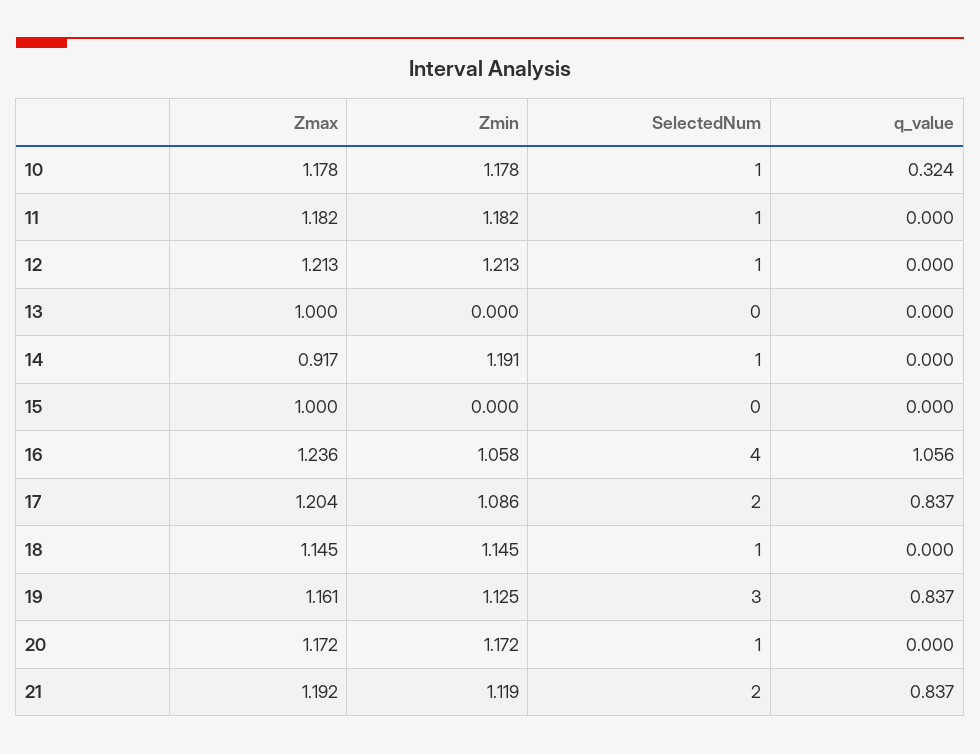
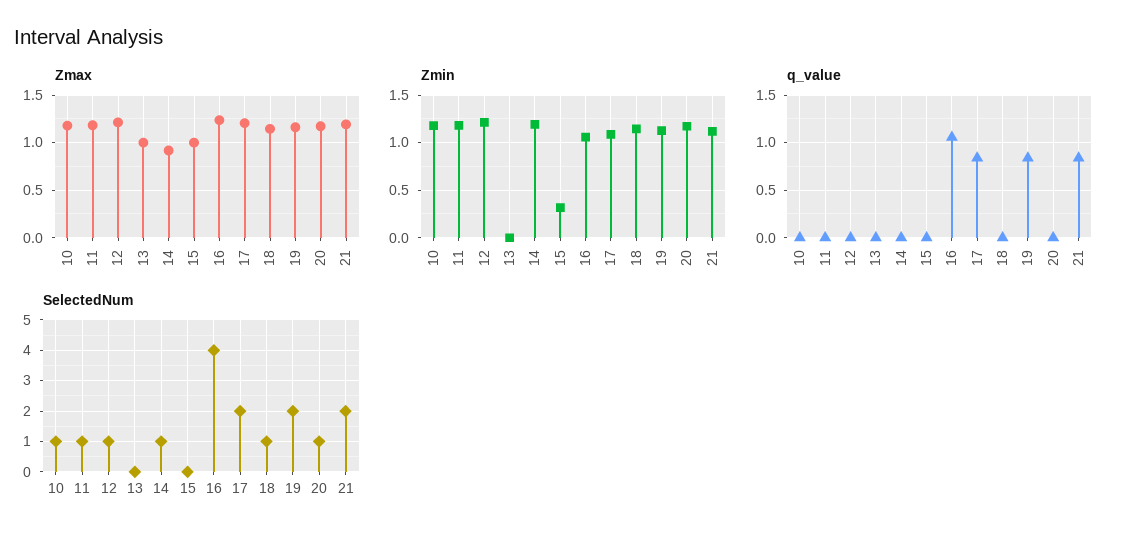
  {
    "Zmax": {
      "10": 1.178,
      "11": 1.182,
      "12": 1.213,
      "13": 1,
      "14": 0.917,
      "15": 1,
      "16": 1.236,
      "17": 1.204,
      "18": 1.145,
      "19": 1.161,
      "20": 1.172,
      "21": 1.192
    },
    "Zmin": {
      "10": 1.178,
      "11": 1.182,
      "12": 1.213,
      "13": 0,
      "14": 1.191,
-     "15": 0,
+     "15": 0.3,
      "16": 1.058,
      "17": 1.086,
      "18": 1.145,
      "19": 1.125,
      "20": 1.172,
      "21": 1.119
    },
    "SelectedNum": {
      "10": 1,
      "11": 1,
      "12": 1,
      "13": 0,
      "14": 1,
      "15": 0,
      "16": 4,
      "17": 2,
      "18": 1,
-     "19": 3,
+     "19": 2,
      "20": 1,
      "21": 2
    },
    "q_value": {
-     "10": 0.324,
+     "10": 0,
      "11": 0,
      "12": 0,
      "13": 0,
      "14": 0,
      "15": 0,
      "16": 1.056,
      "17": 0.837,
      "18": 0,
      "19": 0.837,
      "20": 0,
      "21": 0.837
    }
  }

